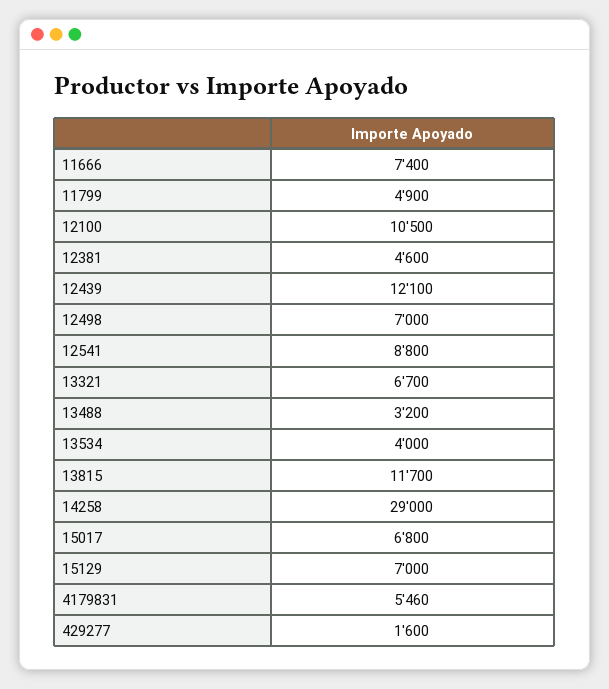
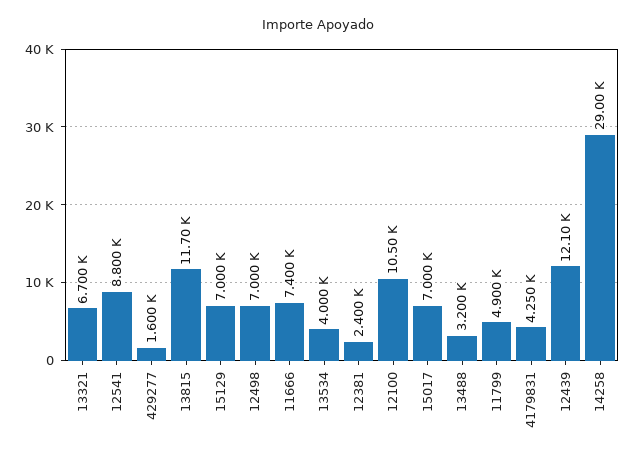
  {
    "11666": 7400,
    "11799": 4900,
    "12100": 10500,
-   "12381": 4600,
+   "12381": 2400,
    "12439": 12100,
    "12498": 7000,
    "12541": 8800,
    "13321": 6700,
    "13488": 3200,
    "13534": 4000,
    "13815": 11700,
    "14258": 29000,
-   "15017": 6800,
+   "15017": 7000,
    "15129": 7000,
-   "4179831": 5460,
+   "4179831": 4250,
    "429277": 1600
  }

